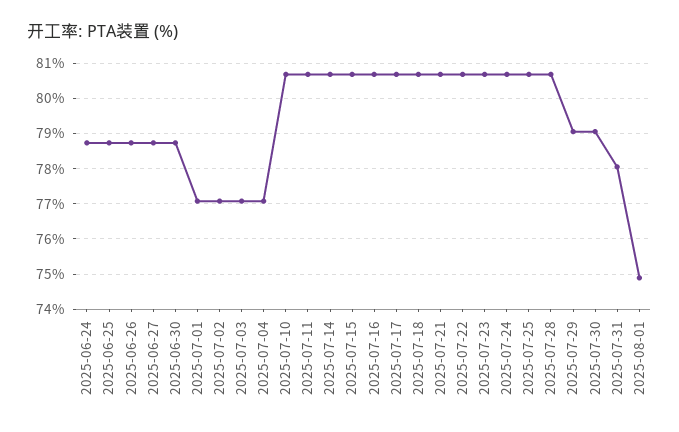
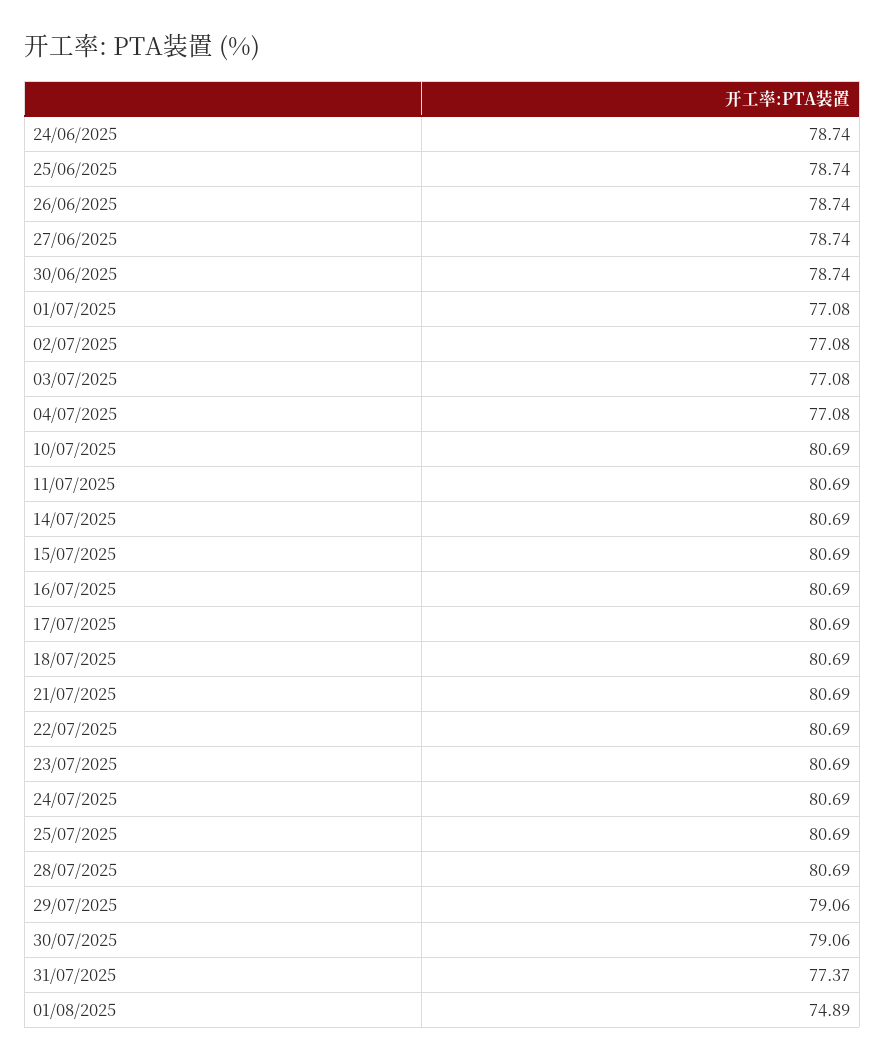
  {
    "2025-06-24": 78.74,
    "2025-06-25": 78.74,
    "2025-06-26": 78.74,
    "2025-06-27": 78.74,
    "2025-06-30": 78.74,
    "2025-07-01": 77.08,
    "2025-07-02": 77.08,
    "2025-07-03": 77.08,
    "2025-07-04": 77.08,
    "2025-07-10": 80.69,
    "2025-07-11": 80.69,
    "2025-07-14": 80.69,
    "2025-07-15": 80.69,
    "2025-07-16": 80.69,
    "2025-07-17": 80.69,
    "2025-07-18": 80.69,
    "2025-07-21": 80.69,
    "2025-07-22": 80.69,
    "2025-07-23": 80.69,
    "2025-07-24": 80.69,
    "2025-07-25": 80.69,
    "2025-07-28": 80.69,
    "2025-07-29": 79.06,
    "2025-07-30": 79.06,
-   "2025-07-31": 78,
+   "2025-07-31": 77.37,
    "2025-08-01": 74.89
  }

